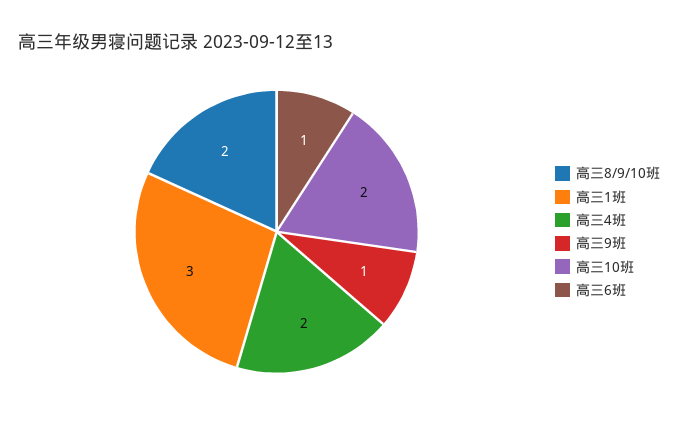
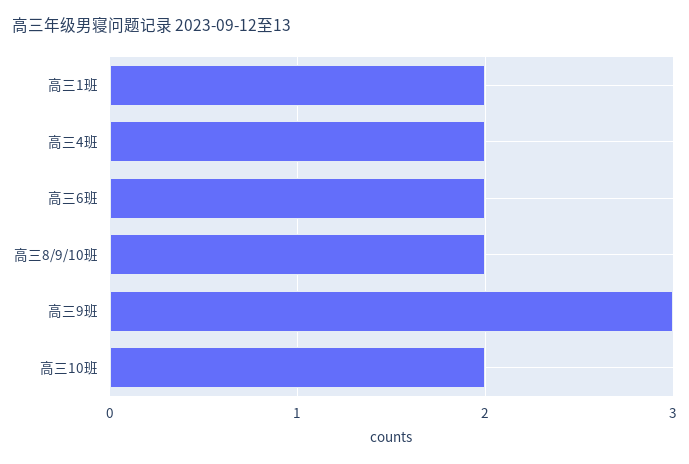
  {
    "高三8/9/10班": 2,
-   "高三1班": 3,
+   "高三1班": 2,
    "高三4班": 2,
-   "高三9班": 1,
+   "高三9班": 3,
    "高三10班": 2,
-   "高三6班": 1
+   "高三6班": 2
  }

